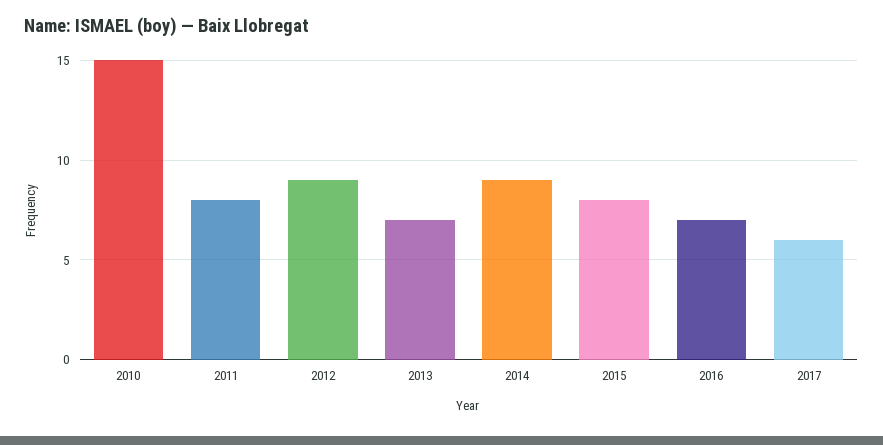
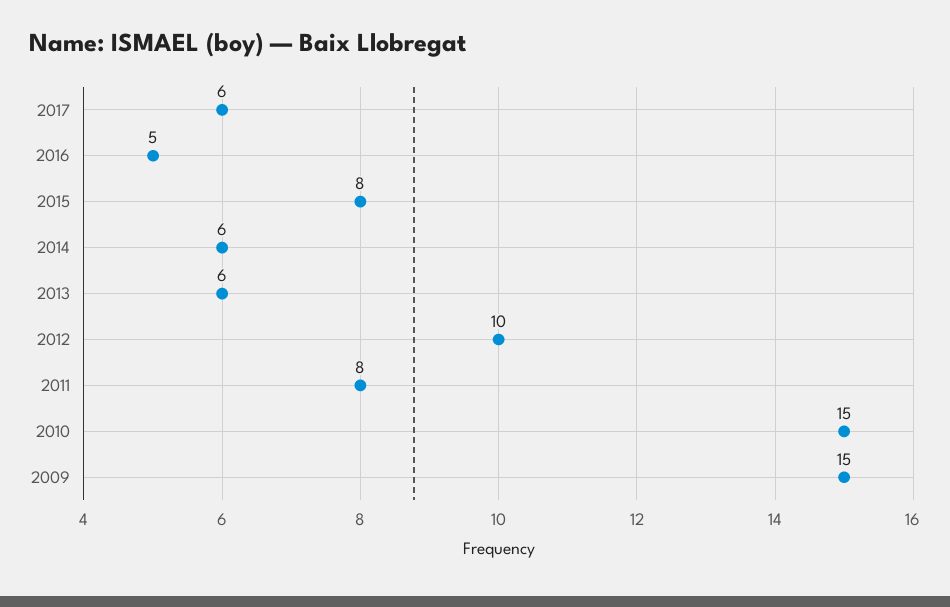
  {
    "2010": 15,
    "2011": 8,
-   "2012": 9,
+   "2012": 10,
-   "2013": 7,
+   "2013": 6,
-   "2014": 9,
+   "2014": 6,
    "2015": 8,
-   "2016": 7,
+   "2016": 5,
-   "2017": 6
+   "2017": 6,
+   "2009": 15
  }

